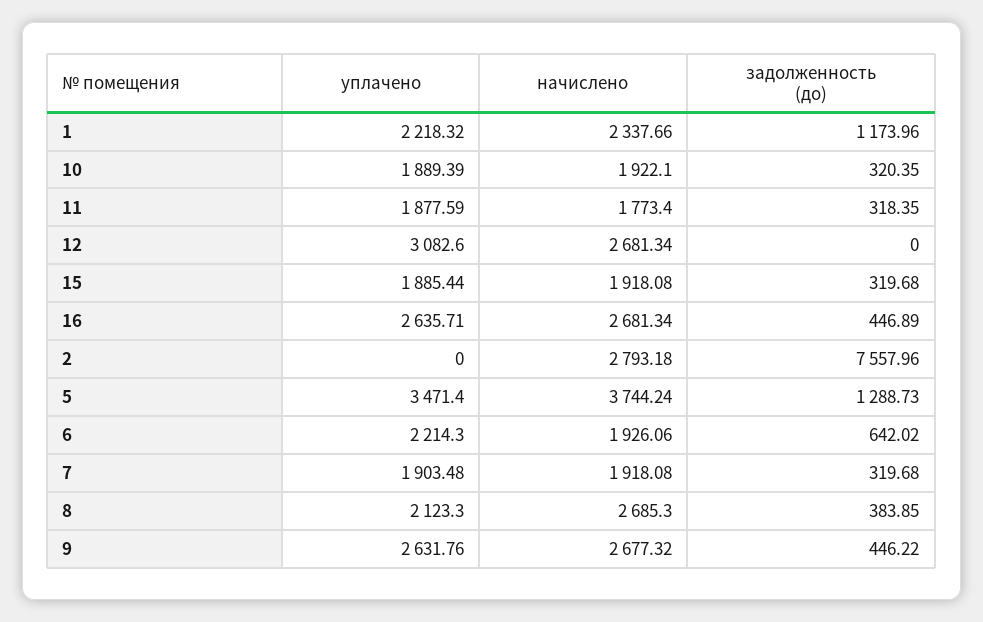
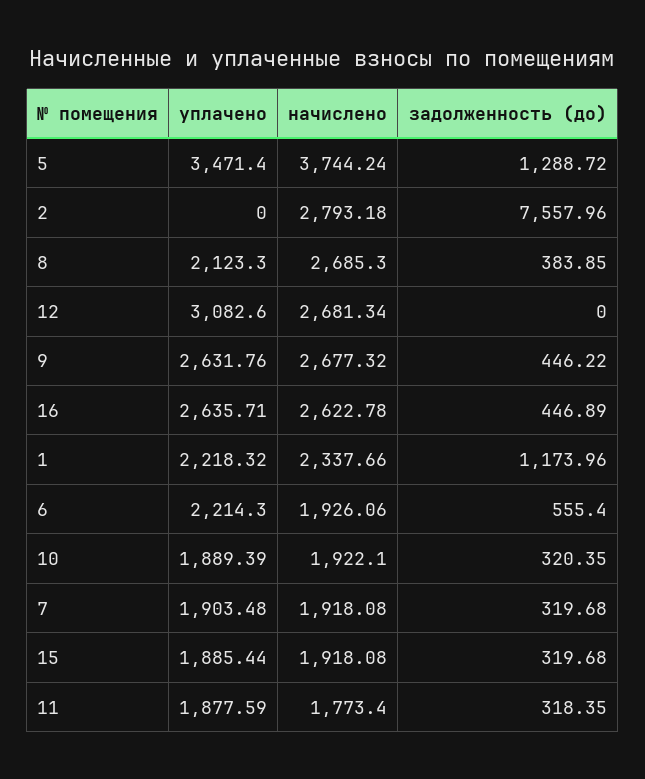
  {
    "уплачено": {
      "1": 2218.32,
      "10": 1889.39,
      "11": 1877.59,
      "12": 3082.6,
      "15": 1885.44,
      "16": 2635.71,
      "2": 0,
      "5": 3471.4,
      "6": 2214.3,
      "7": 1903.48,
      "8": 2123.3,
      "9": 2631.76
    },
    "начислено": {
      "1": 2337.66,
      "10": 1922.1,
      "11": 1773.4,
      "12": 2681.34,
      "15": 1918.08,
-     "16": 2681.34,
+     "16": 2622.78,
      "2": 2793.18,
      "5": 3744.24,
      "6": 1926.06,
      "7": 1918.08,
      "8": 2685.3,
      "9": 2677.32
    },
    "задолженность (до)": {
      "1": 1173.96,
      "10": 320.35,
      "11": 318.35,
      "12": 0,
      "15": 319.68,
      "16": 446.89,
      "2": 7557.96,
-     "5": 1288.73,
+     "5": 1288.72,
-     "6": 642.02,
+     "6": 555.4,
      "7": 319.68,
      "8": 383.85,
      "9": 446.22
    }
  }

